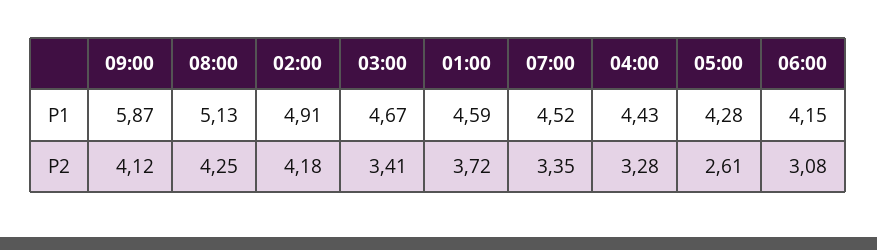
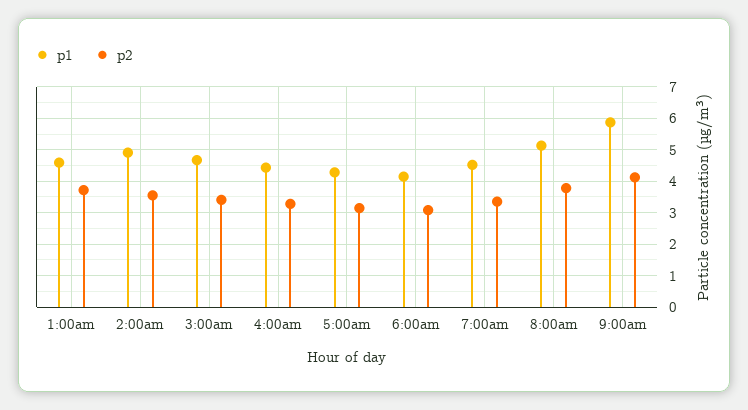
  {
    "P1": {
      "09:00": 5.87,
      "08:00": 5.13,
      "02:00": 4.91,
      "03:00": 4.67,
      "01:00": 4.59,
      "07:00": 4.52,
      "04:00": 4.43,
      "05:00": 4.28,
      "06:00": 4.15
    },
    "P2": {
      "09:00": 4.12,
-     "08:00": 4.25,
+     "08:00": 3.8,
-     "02:00": 4.18,
+     "02:00": 3.6,
      "03:00": 3.41,
      "01:00": 3.72,
      "07:00": 3.35,
      "04:00": 3.28,
-     "05:00": 2.61,
+     "05:00": 3.2,
      "06:00": 3.08
    }
  }

